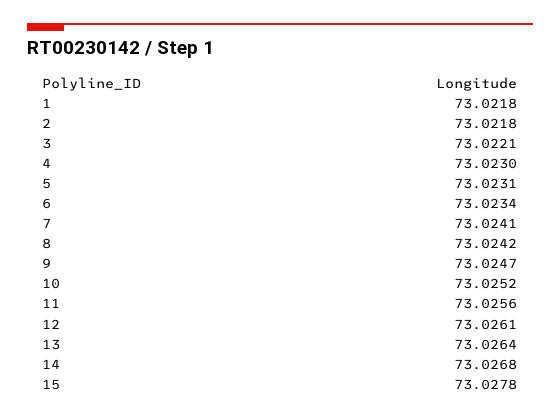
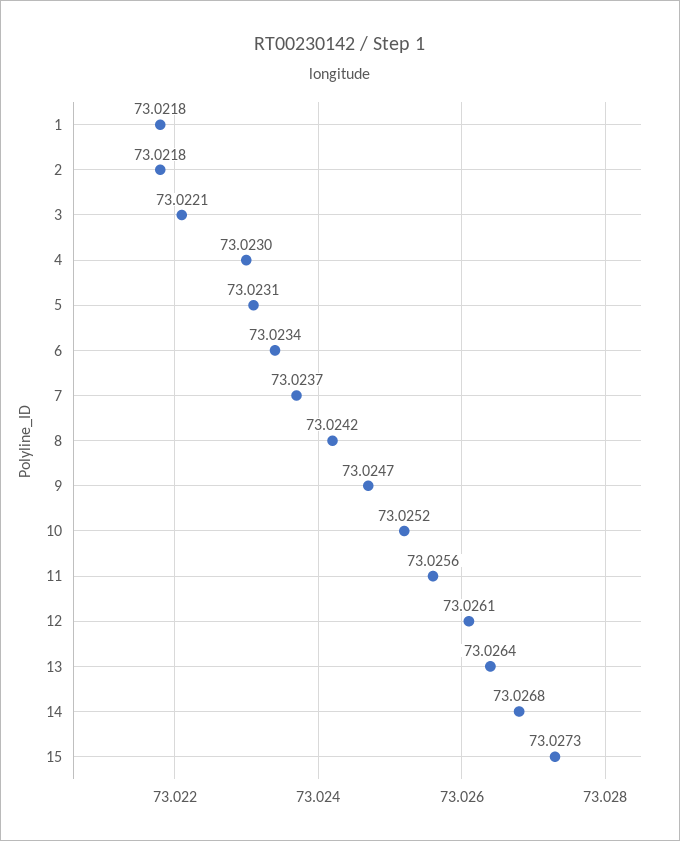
  {
    "1": 73.0218,
    "2": 73.0218,
    "3": 73.0221,
    "4": 73.023,
    "5": 73.0231,
    "6": 73.0234,
-   "7": 73.0241,
+   "7": 73.0237,
    "8": 73.0242,
    "9": 73.0247,
    "10": 73.0252,
    "11": 73.0256,
    "12": 73.0261,
    "13": 73.0264,
    "14": 73.0268,
-   "15": 73.0278
+   "15": 73.0273
  }

